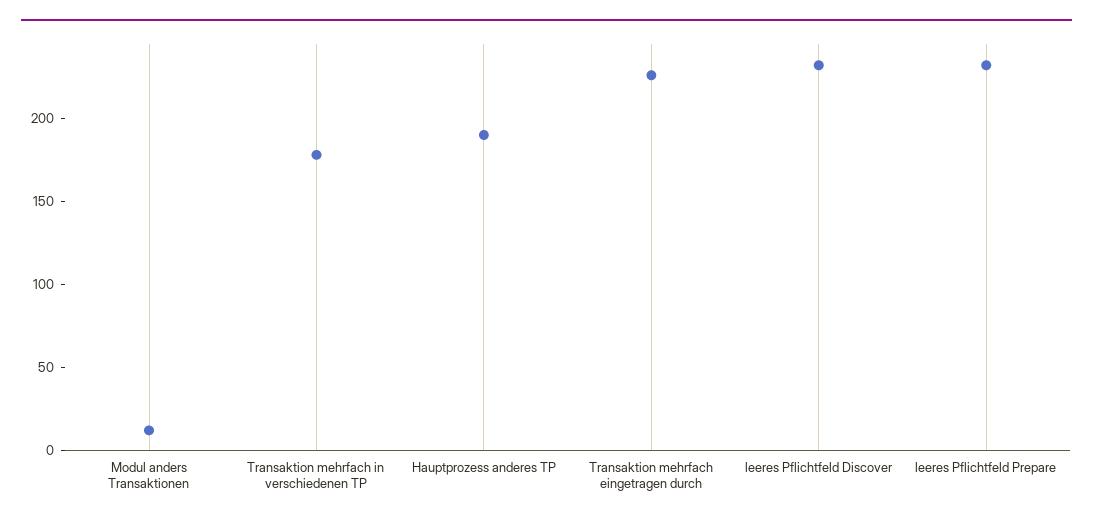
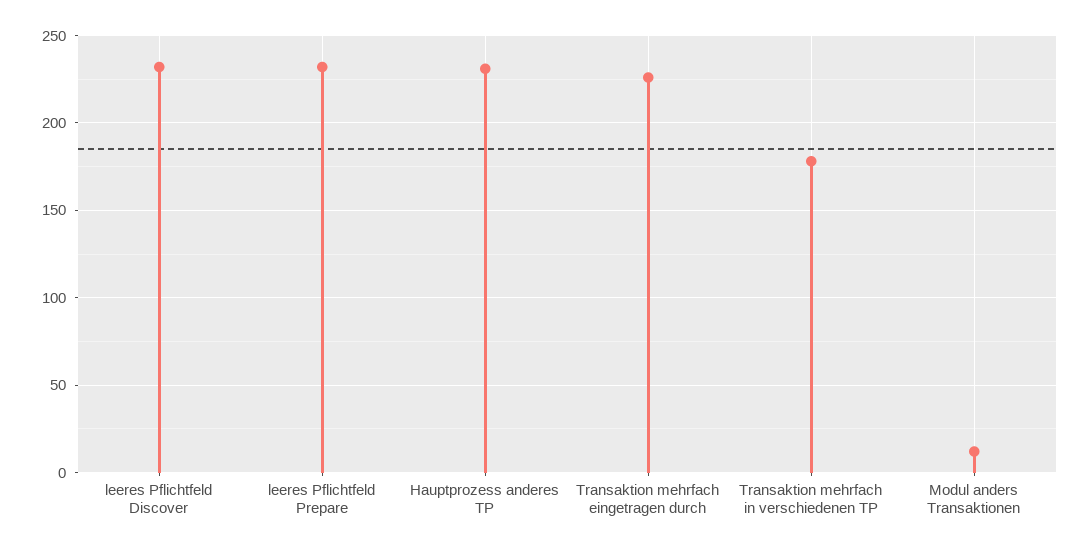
  {
    "Modul anders Transaktionen": 10,
    "Transaktion mehrfach in verschiedenen TP": 180,
-   "Hauptprozess anderes TP": 190,
+   "Hauptprozess anderes TP": 230,
    "Transaktion mehrfach eingetragen durch": 225,
    "leeres Pflichtfeld Discover": 230,
    "leeres Pflichtfeld Prepare": 230
  }

